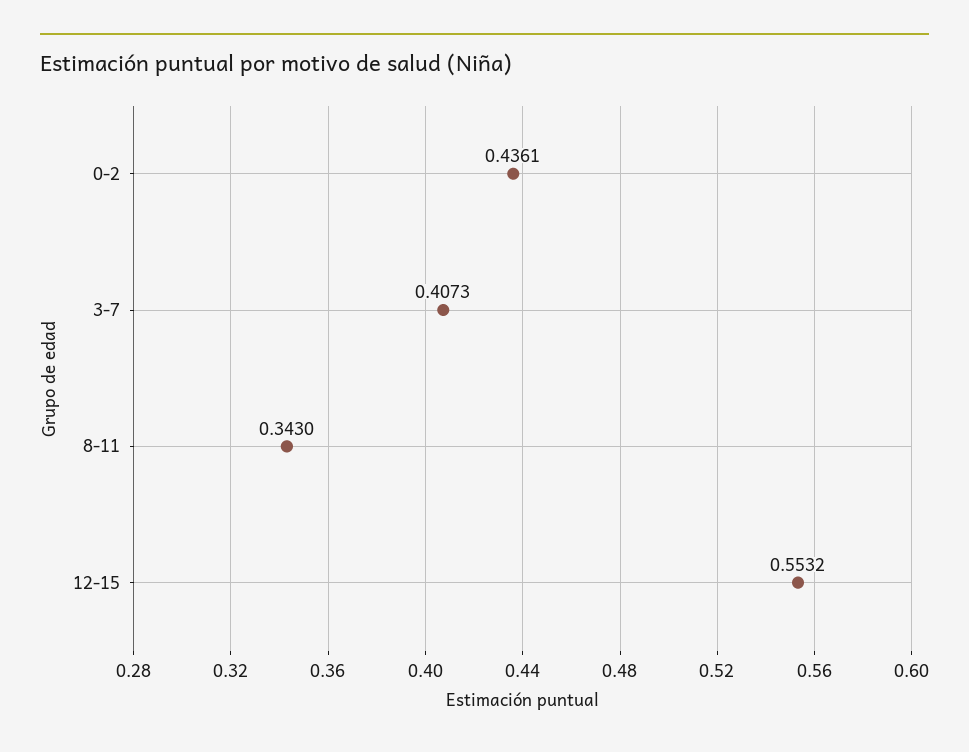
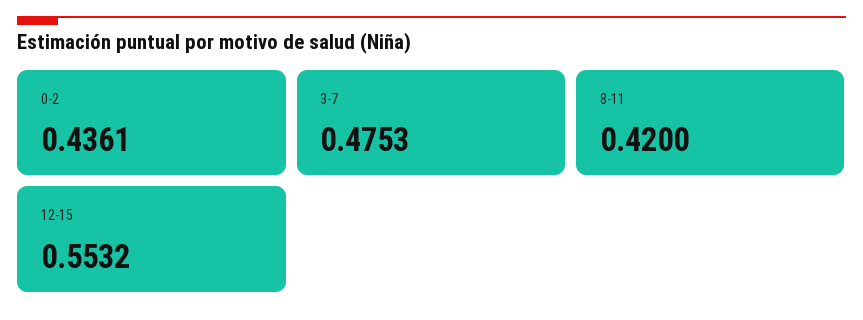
  {
    "0-2": 0.4361,
-   "3-7": 0.4073,
+   "3-7": 0.4753,
-   "8-11": 0.343,
+   "8-11": 0.42,
    "12-15": 0.5532
  }

